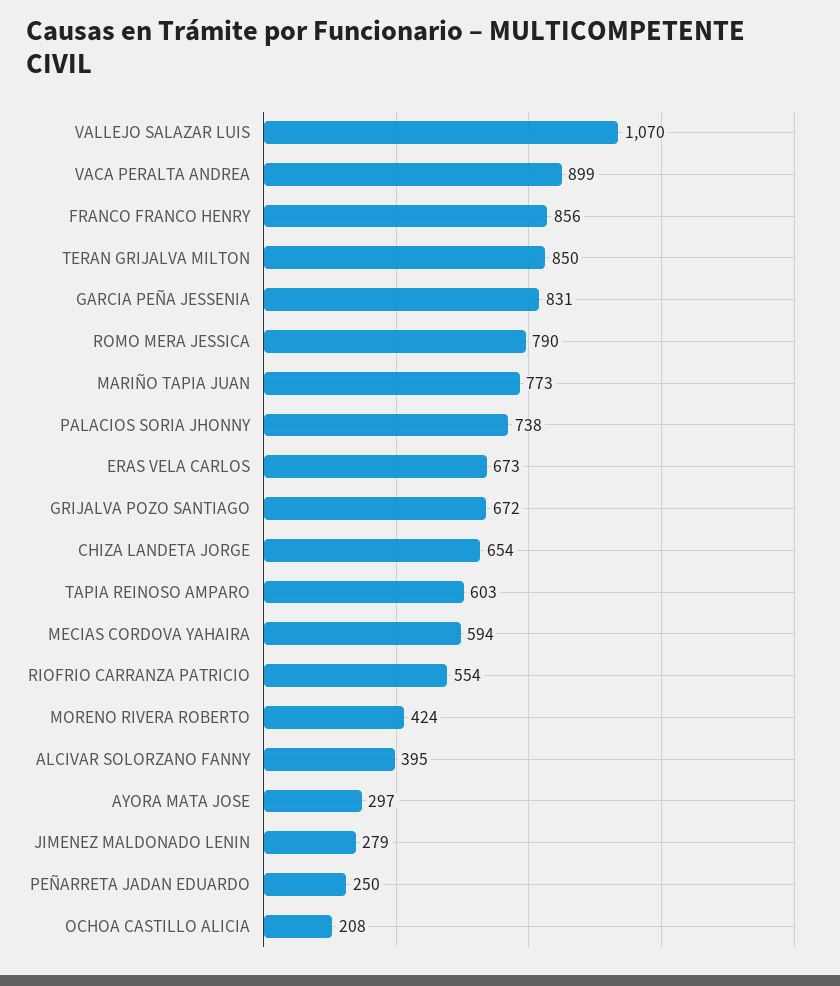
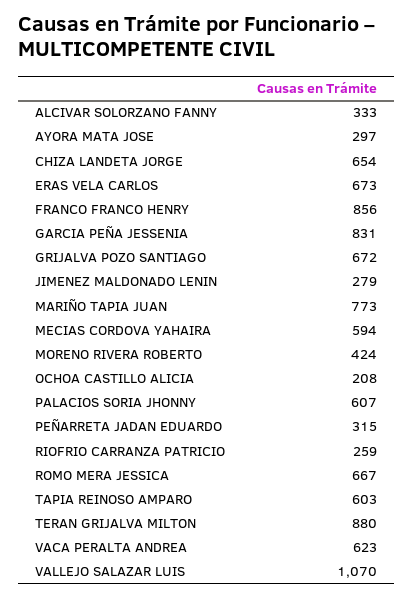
  {
    "VALLEJO SALAZAR LUIS": 1070,
-   "VACA PERALTA ANDREA": 899,
+   "VACA PERALTA ANDREA": 623,
    "FRANCO FRANCO HENRY": 856,
-   "TERAN GRIJALVA MILTON": 850,
+   "TERAN GRIJALVA MILTON": 880,
    "GARCIA PEÑA JESSENIA": 831,
-   "ROMO MERA JESSICA": 790,
+   "ROMO MERA JESSICA": 667,
    "MARIÑO TAPIA JUAN": 773,
-   "PALACIOS SORIA JHONNY": 738,
+   "PALACIOS SORIA JHONNY": 607,
    "ERAS VELA CARLOS": 673,
    "GRIJALVA POZO SANTIAGO": 672,
    "CHIZA LANDETA JORGE": 654,
    "TAPIA REINOSO AMPARO": 603,
    "MECIAS CORDOVA YAHAIRA": 594,
-   "RIOFRIO CARRANZA PATRICIO": 554,
+   "RIOFRIO CARRANZA PATRICIO": 259,
    "MORENO RIVERA ROBERTO": 424,
-   "ALCIVAR SOLORZANO FANNY": 395,
+   "ALCIVAR SOLORZANO FANNY": 333,
    "AYORA MATA JOSE": 297,
    "JIMENEZ MALDONADO LENIN": 279,
-   "PEÑARRETA JADAN EDUARDO": 250,
+   "PEÑARRETA JADAN EDUARDO": 315,
    "OCHOA CASTILLO ALICIA": 208
  }

